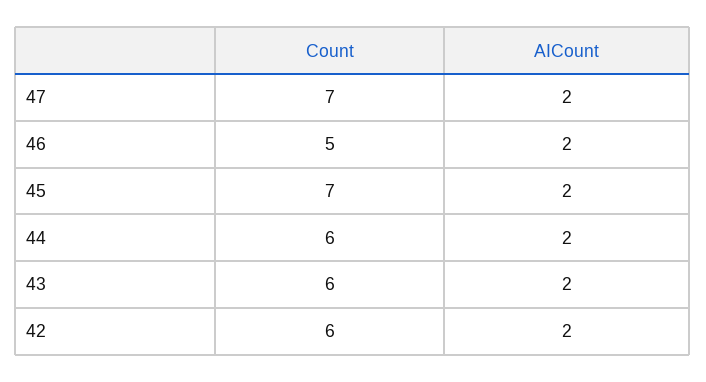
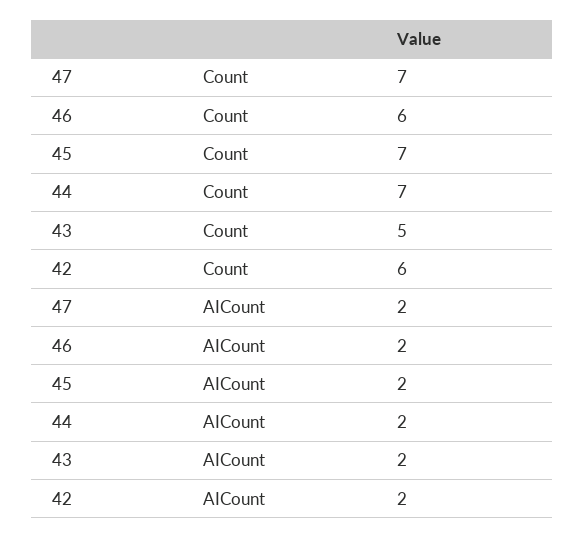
  {
    "Count": {
      "47": 7,
-     "46": 5,
+     "46": 6,
      "45": 7,
-     "44": 6,
+     "44": 7,
-     "43": 6,
+     "43": 5,
      "42": 6
    },
    "AICount": {
      "47": 2,
      "46": 2,
      "45": 2,
      "44": 2,
      "43": 2,
      "42": 2
    }
  }

